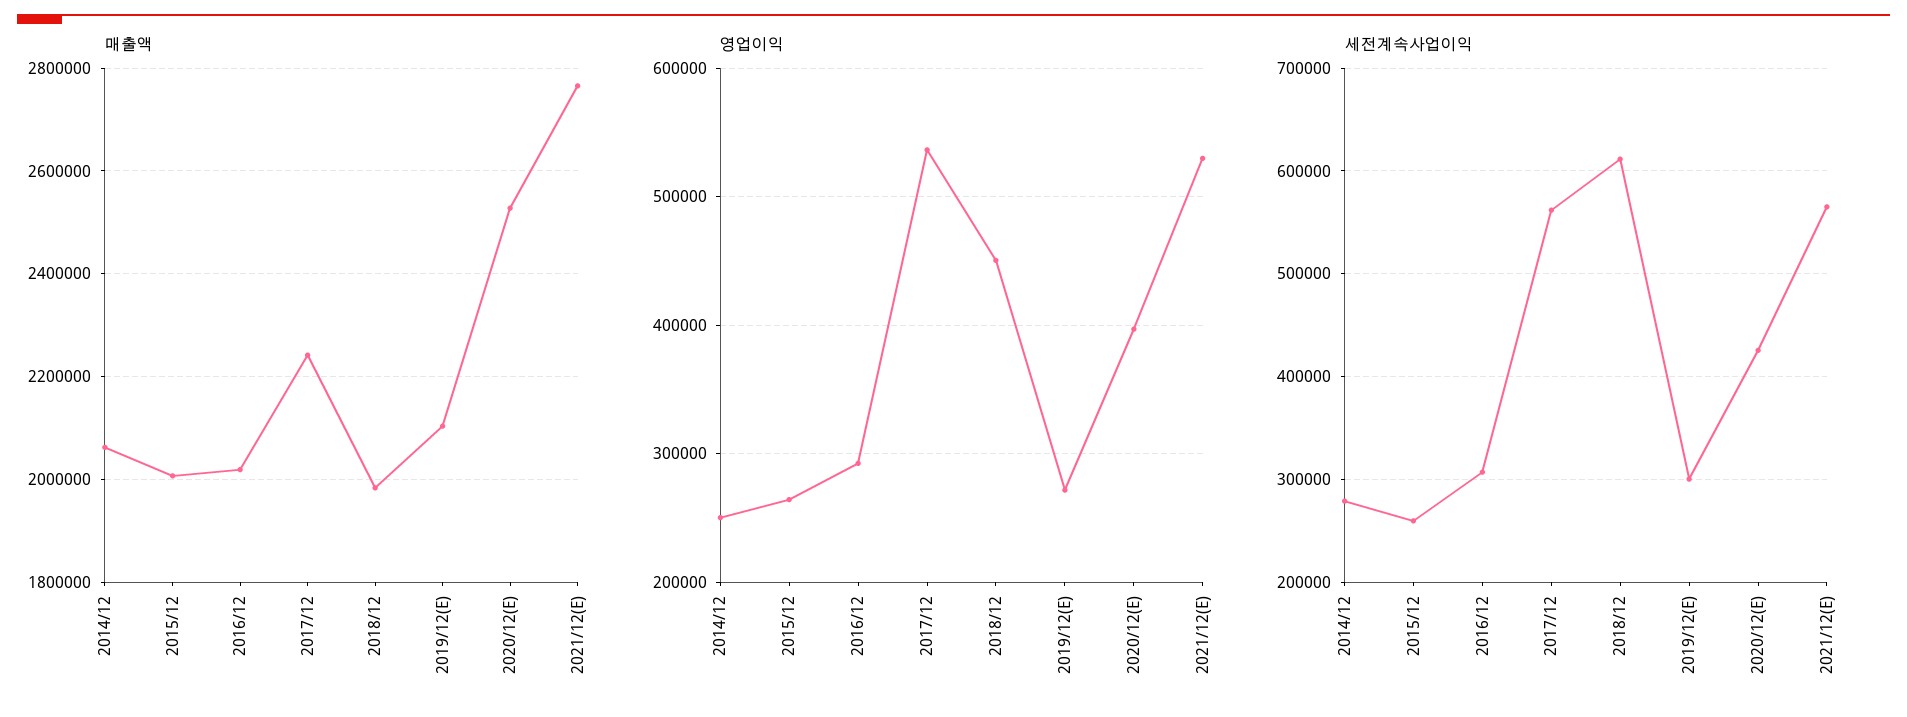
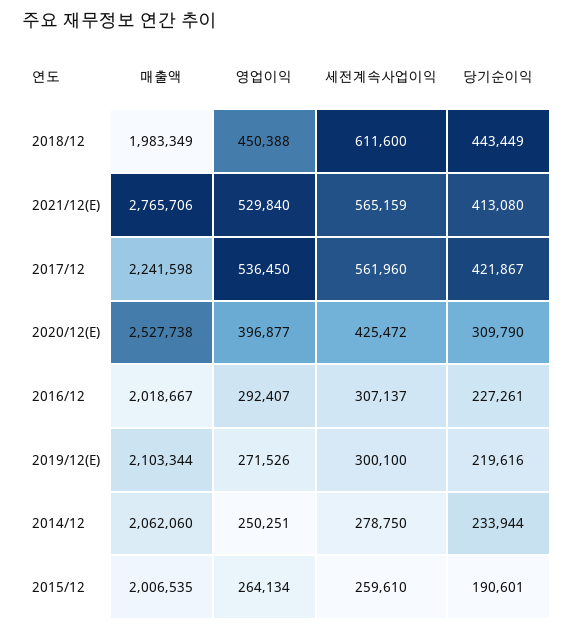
  {
    "매출액": {
      "2014/12": 2062060,
      "2015/12": 2006535,
      "2016/12": 2018667,
      "2017/12": 2241598,
      "2018/12": 1983349,
      "2019/12(E)": 2103344,
      "2020/12(E)": 2527738,
      "2021/12(E)": 2765706
    },
    "영업이익": {
      "2014/12": 250251,
      "2015/12": 264134,
      "2016/12": 292407,
      "2017/12": 536450,
      "2018/12": 450388,
      "2019/12(E)": 271526,
      "2020/12(E)": 396877,
      "2021/12(E)": 529840
    },
    "세전계속사업이익": {
      "2014/12": 278750,
      "2015/12": 259610,
      "2016/12": 307137,
      "2017/12": 561960,
      "2018/12": 611600,
      "2019/12(E)": 300100,
      "2020/12(E)": 425472,
      "2021/12(E)": 565159
-   }
+   },
+   "당기순이익": {
+     "2018/12": 443449,
+     "2021/12(E)": 413080,
+     "2017/12": 421867,
+     "2020/12(E)": 309790,
+     "2016/12": 227261,
+     "2019/12(E)": 219616,
+     "2014/12": 233944,
+     "2015/12": 190601
+   }
  }

